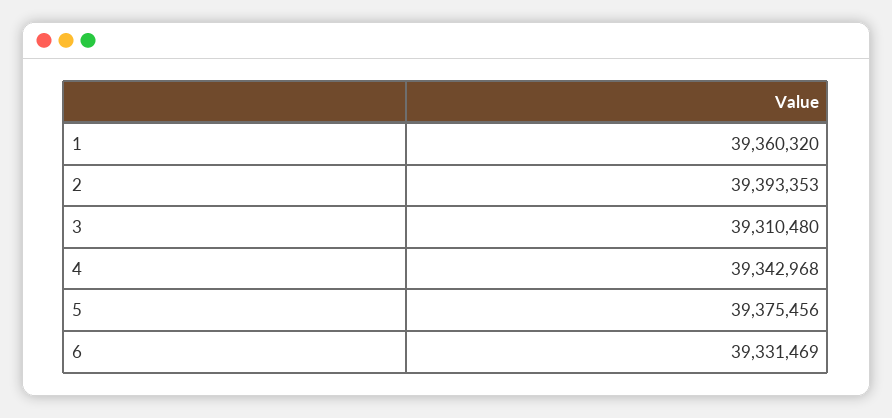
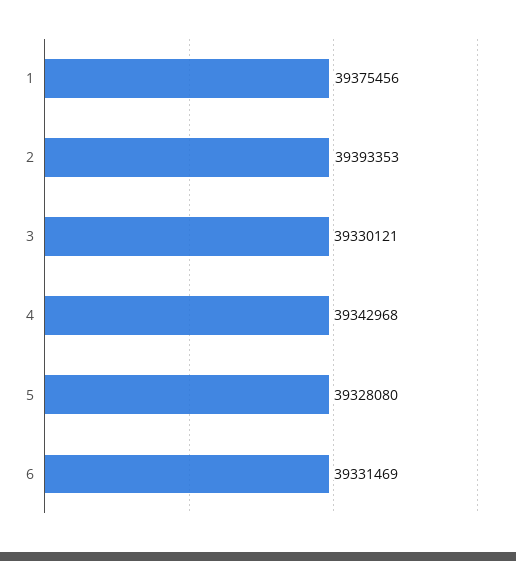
  {
-   "1": 39360320,
+   "1": 39375456,
    "2": 39393353,
-   "3": 39310480,
+   "3": 39330121,
    "4": 39342968,
-   "5": 39375456,
+   "5": 39328080,
    "6": 39331469
  }

